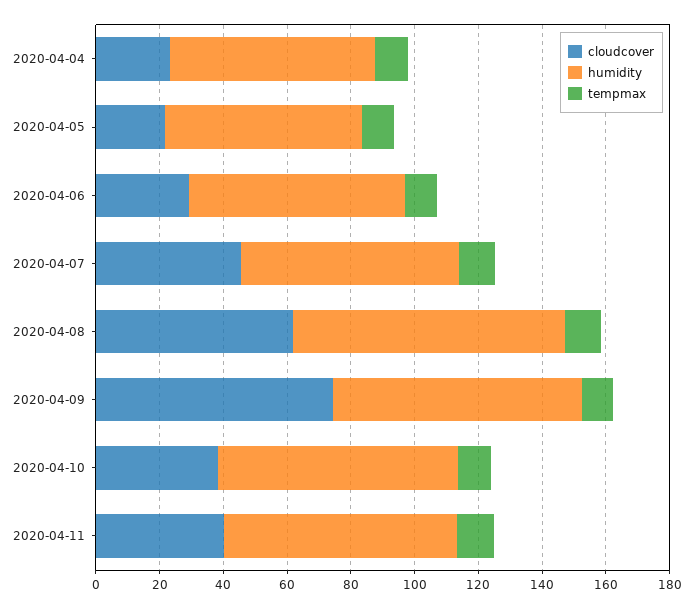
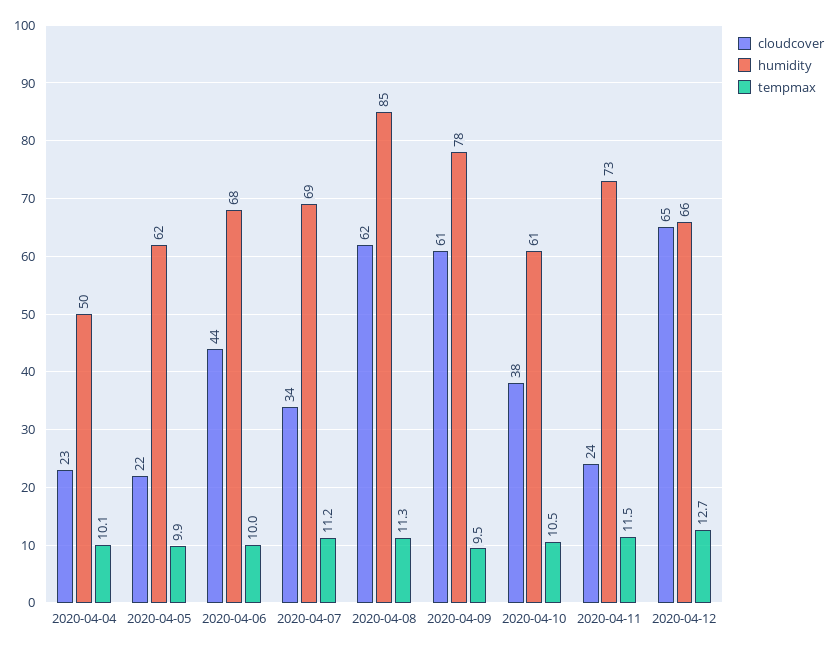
  {
    "cloudcover": {
      "2020-04-04": 23,
      "2020-04-05": 22,
-     "2020-04-06": 30,
+     "2020-04-06": 44,
-     "2020-04-07": 45,
+     "2020-04-07": 34,
      "2020-04-08": 62,
-     "2020-04-09": 75,
+     "2020-04-09": 61,
      "2020-04-10": 38,
-     "2020-04-11": 40
+     "2020-04-11": 24,
+     "2020-04-12": 65
    },
    "humidity": {
-     "2020-04-04": 65,
+     "2020-04-04": 50,
      "2020-04-05": 62,
      "2020-04-06": 68,
      "2020-04-07": 69,
      "2020-04-08": 85,
      "2020-04-09": 78,
-     "2020-04-10": 75,
+     "2020-04-10": 61,
-     "2020-04-11": 73
+     "2020-04-11": 73,
+     "2020-04-12": 66
    },
    "tempmax": {
      "2020-04-04": 10.1,
      "2020-04-05": 9.9,
      "2020-04-06": 10,
      "2020-04-07": 11.2,
      "2020-04-08": 11.3,
      "2020-04-09": 9.5,
      "2020-04-10": 10.5,
-     "2020-04-11": 11.5
+     "2020-04-11": 11.5,
+     "2020-04-12": 12.7
    }
  }

